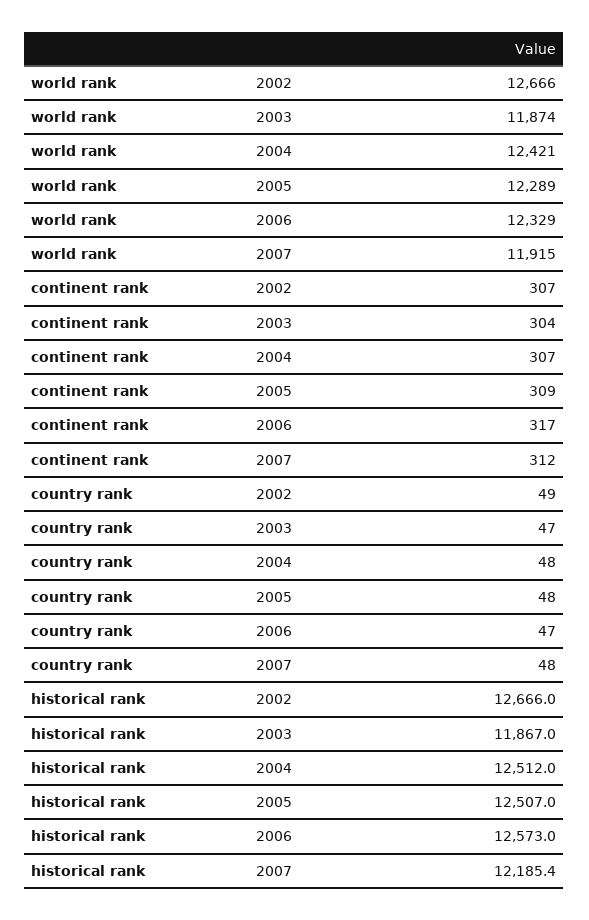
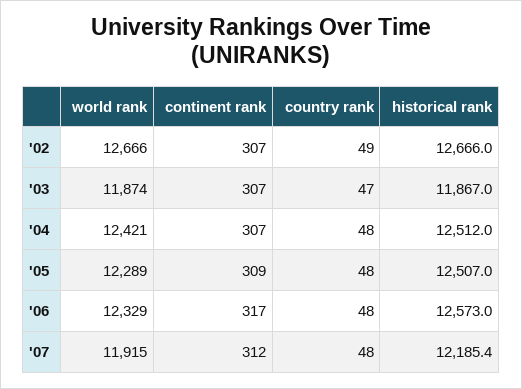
  {
    "world rank": {
      "2002": 12666,
      "2003": 11874,
      "2004": 12421,
      "2005": 12289,
      "2006": 12329,
      "2007": 11915
    },
    "continent rank": {
      "2002": 307,
-     "2003": 304,
+     "2003": 307,
      "2004": 307,
      "2005": 309,
      "2006": 317,
      "2007": 312
    },
    "country rank": {
      "2002": 49,
      "2003": 47,
      "2004": 48,
      "2005": 48,
-     "2006": 47,
+     "2006": 48,
      "2007": 48
    },
    "historical rank": {
      "2002": 12666,
      "2003": 11867,
      "2004": 12512,
      "2005": 12507,
      "2006": 12573,
      "2007": 12185.4
    }
  }

